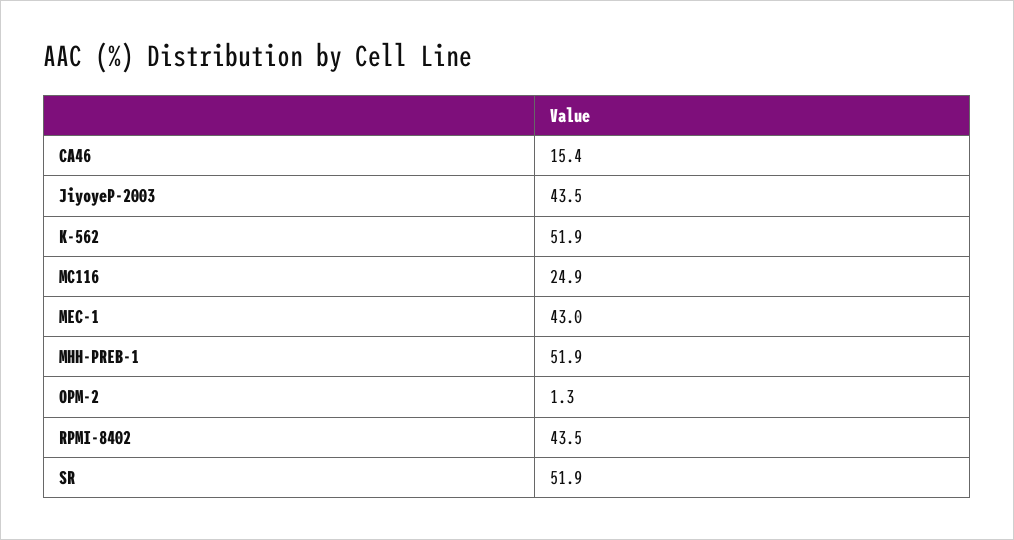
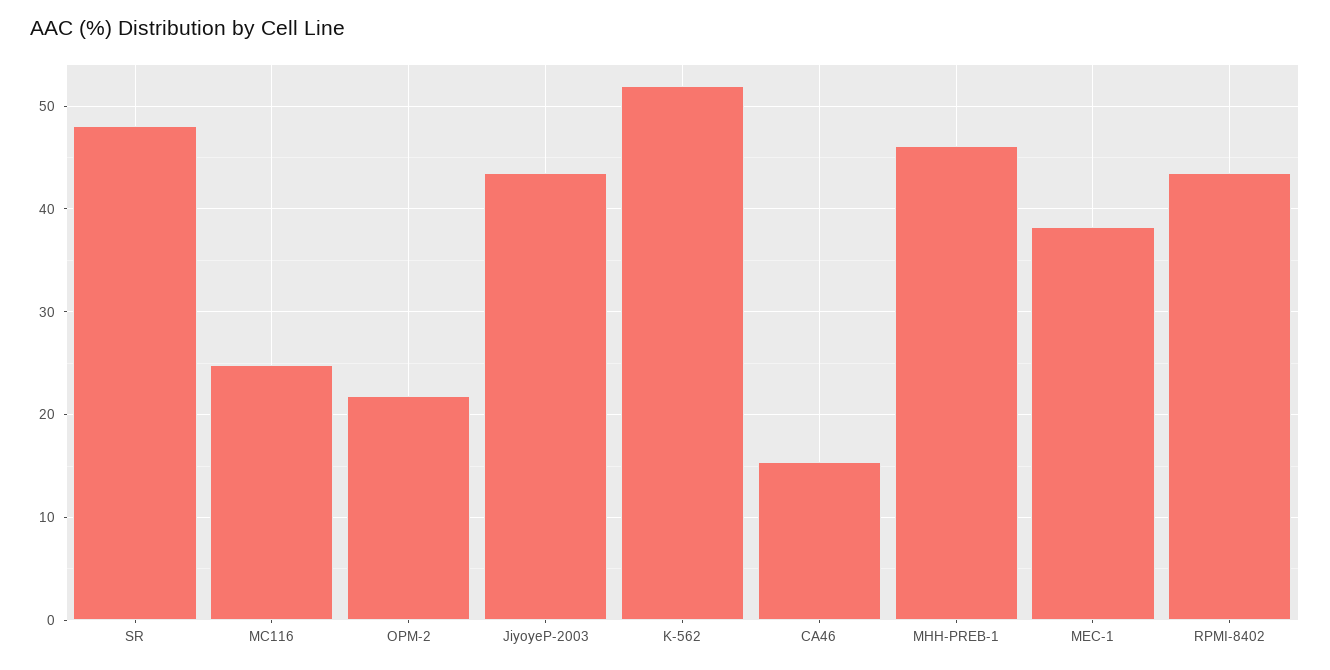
  {
    "CA46": 15.4,
    "JiyoyeP-2003": 43.5,
    "K-562": 51.9,
    "MC116": 24.9,
-   "MEC-1": 43,
+   "MEC-1": 38,
-   "MHH-PREB-1": 51.9,
+   "MHH-PREB-1": 46,
-   "OPM-2": 1.3,
+   "OPM-2": 22,
    "RPMI-8402": 43.5,
-   "SR": 51.9
+   "SR": 48
  }

